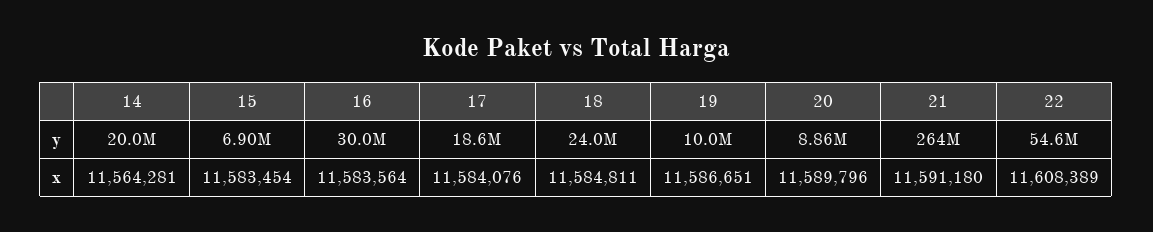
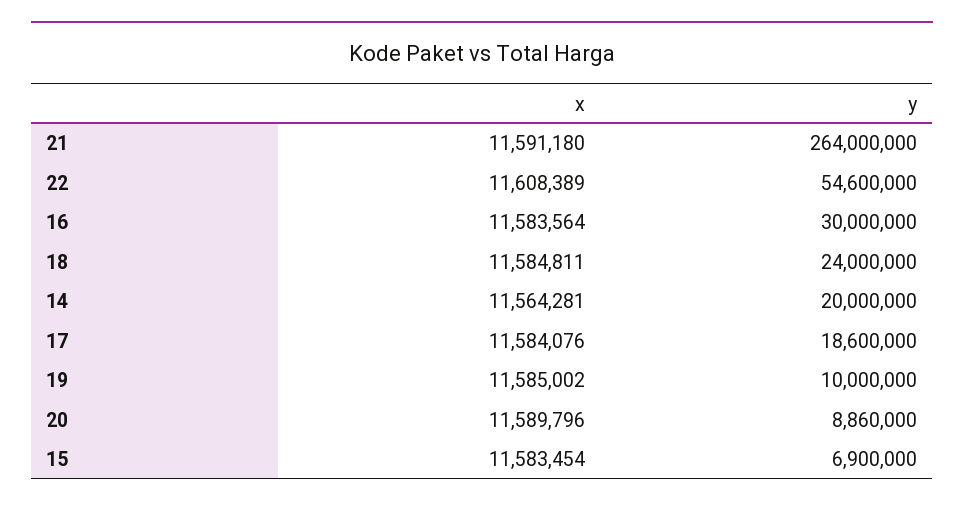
  {
    "14": {
      "y": 20000000,
      "x": 11564281
    },
    "15": {
      "y": 6900000,
      "x": 11583454
    },
    "16": {
      "y": 30000000,
      "x": 11583564
    },
    "17": {
      "y": 18600000,
      "x": 11584076
    },
    "18": {
      "y": 24000000,
      "x": 11584811
    },
    "19": {
      "y": 10000000,
-     "x": 11586651
+     "x": 11585002
    },
    "20": {
      "y": 8860000,
      "x": 11589796
    },
    "21": {
      "y": 264000000,
      "x": 11591180
    },
    "22": {
      "y": 54600000,
      "x": 11608389
    }
  }

